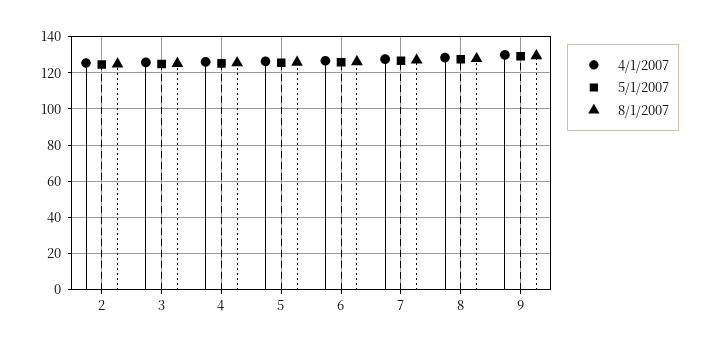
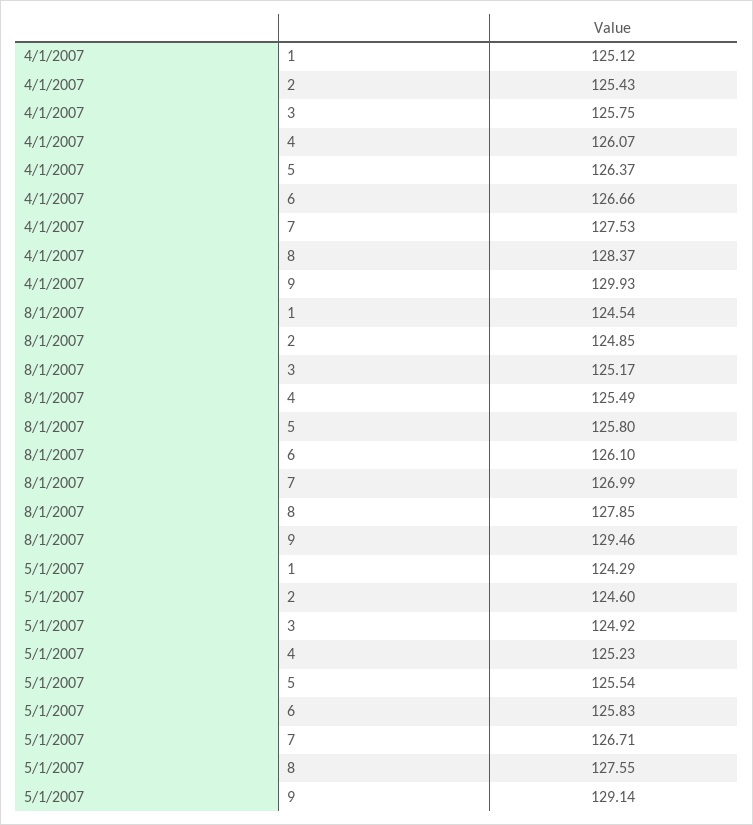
  {
    "4/1/2007": {
      "2": 125.43,
      "3": 125.75,
      "4": 126.07,
      "5": 126.37,
      "6": 126.66,
      "7": 127.53,
      "8": 128.37,
-     "9": 129.93
+     "9": 129.93,
+     "1": 125.12
    },
    "5/1/2007": {
      "2": 124.6,
      "3": 124.92,
      "4": 125.23,
      "5": 125.54,
      "6": 125.83,
      "7": 126.71,
      "8": 127.55,
-     "9": 129.14
+     "9": 129.14,
+     "1": 124.29
    },
    "8/1/2007": {
      "2": 124.85,
      "3": 125.17,
      "4": 125.49,
      "5": 125.8,
      "6": 126.1,
      "7": 126.99,
      "8": 127.85,
-     "9": 129.46
+     "9": 129.46,
+     "1": 124.54
    }
  }

